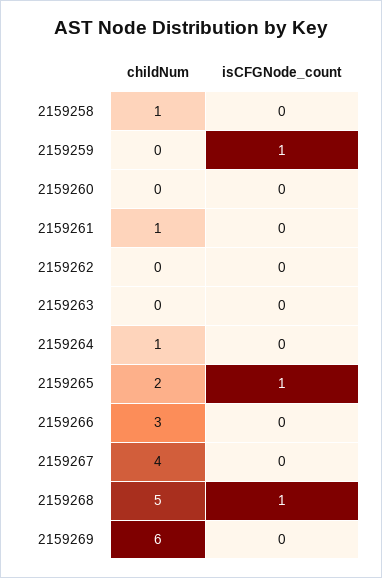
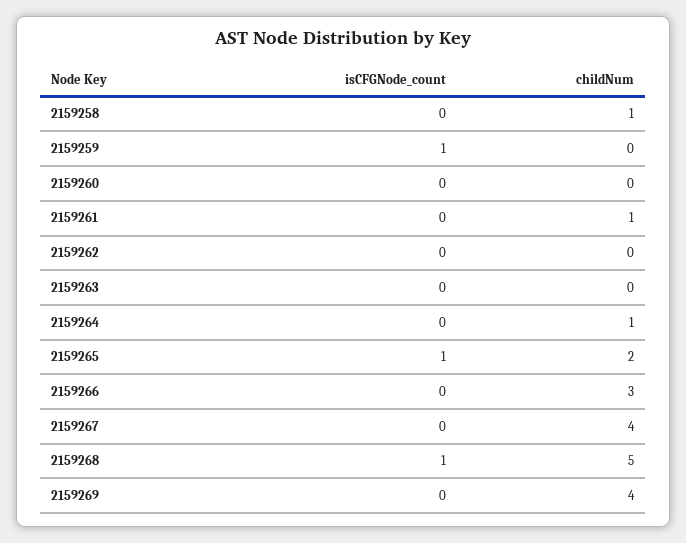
  {
    "childNum": {
      "2159258": 1,
      "2159259": 0,
      "2159260": 0,
      "2159261": 1,
      "2159262": 0,
      "2159263": 0,
      "2159264": 1,
      "2159265": 2,
      "2159266": 3,
      "2159267": 4,
      "2159268": 5,
-     "2159269": 6
+     "2159269": 4
    },
    "isCFGNode_count": {
      "2159258": 0,
      "2159259": 1,
      "2159260": 0,
      "2159261": 0,
      "2159262": 0,
      "2159263": 0,
      "2159264": 0,
      "2159265": 1,
      "2159266": 0,
      "2159267": 0,
      "2159268": 1,
      "2159269": 0
    }
  }

